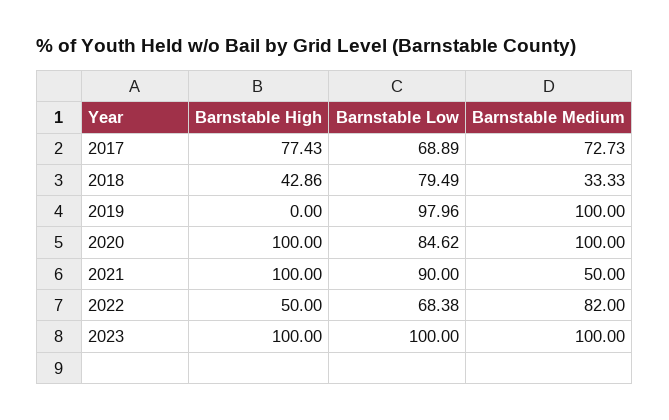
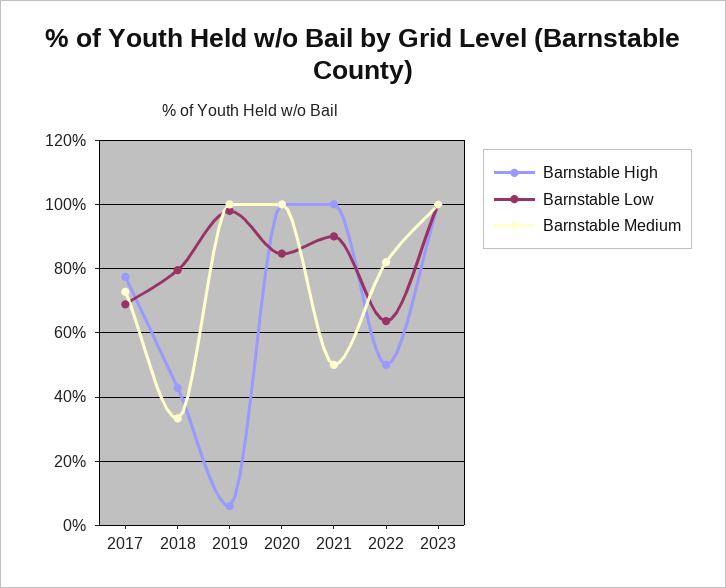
  {
    "Barnstable High": {
      "2017": 77.43,
      "2018": 42.86,
-     "2019": 0,
+     "2019": 6,
      "2020": 100,
      "2021": 100,
      "2022": 50,
      "2023": 100
    },
    "Barnstable Low": {
      "2017": 68.89,
      "2018": 79.49,
      "2019": 97.96,
      "2020": 84.62,
      "2021": 90,
-     "2022": 68.38,
+     "2022": 64,
      "2023": 100
    },
    "Barnstable Medium": {
      "2017": 72.73,
      "2018": 33.33,
      "2019": 100,
      "2020": 100,
      "2021": 50,
      "2022": 82,
      "2023": 100
    }
  }

